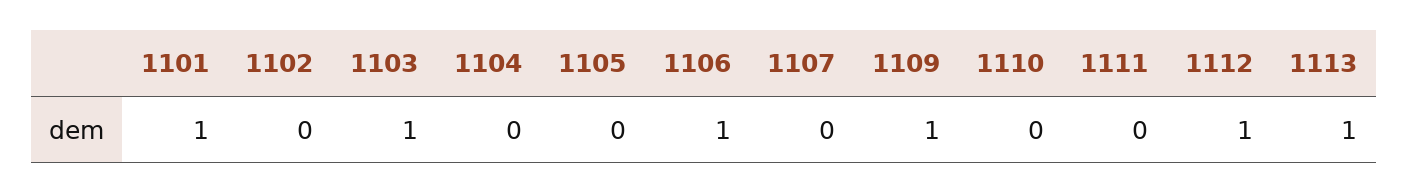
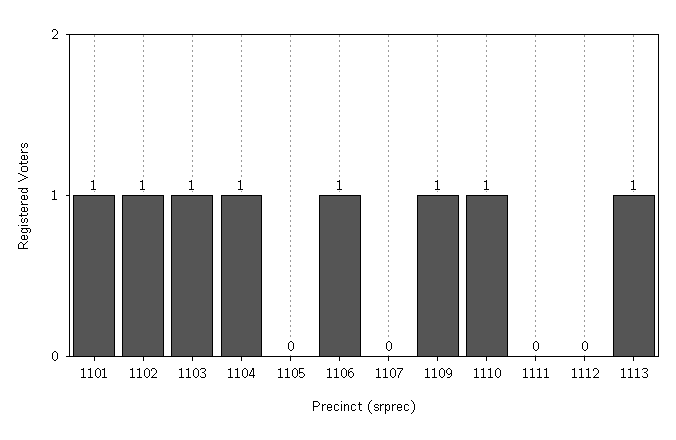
  {
    "1101": 1,
-   "1102": 0,
+   "1102": 1,
    "1103": 1,
-   "1104": 0,
+   "1104": 1,
    "1105": 0,
    "1106": 1,
    "1107": 0,
    "1109": 1,
-   "1110": 0,
+   "1110": 1,
    "1111": 0,
-   "1112": 1,
+   "1112": 0,
    "1113": 1
  }

